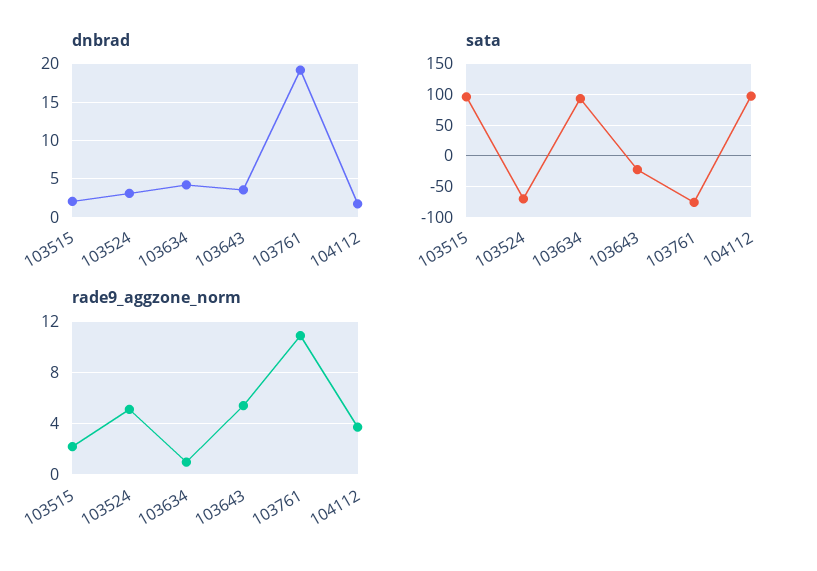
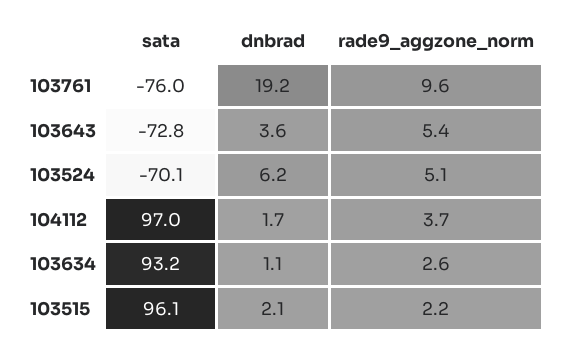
  {
    "dnbrad": {
      "103515": 2.1,
-     "103524": 3,
+     "103524": 6.2,
-     "103634": 4,
+     "103634": 1.1,
      "103643": 3.6,
      "103761": 19.2,
      "104112": 1.7
    },
    "sata": {
      "103515": 96.1,
      "103524": -70.1,
      "103634": 93.2,
-     "103643": -20,
+     "103643": -72.8,
      "103761": -76,
      "104112": 97
    },
    "rade9_aggzone_norm": {
      "103515": 2.2,
      "103524": 5.1,
-     "103634": 1,
+     "103634": 2.6,
      "103643": 5.4,
-     "103761": 11,
+     "103761": 9.6,
      "104112": 3.7
    }
  }

